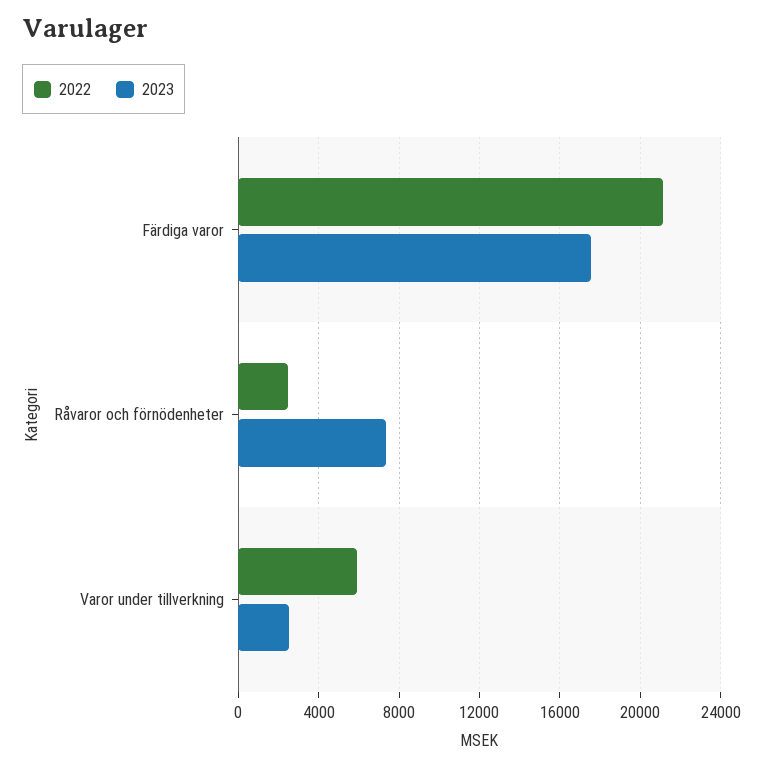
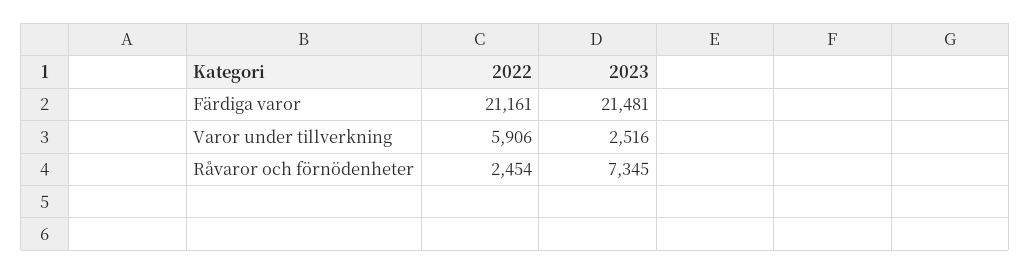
  {
    "2022": {
      "Färdiga varor": 21161,
      "Råvaror och förnödenheter": 2454,
      "Varor under tillverkning": 5906
    },
    "2023": {
-     "Färdiga varor": 17500,
+     "Färdiga varor": 21481,
      "Råvaror och förnödenheter": 7345,
      "Varor under tillverkning": 2516
    }
  }

